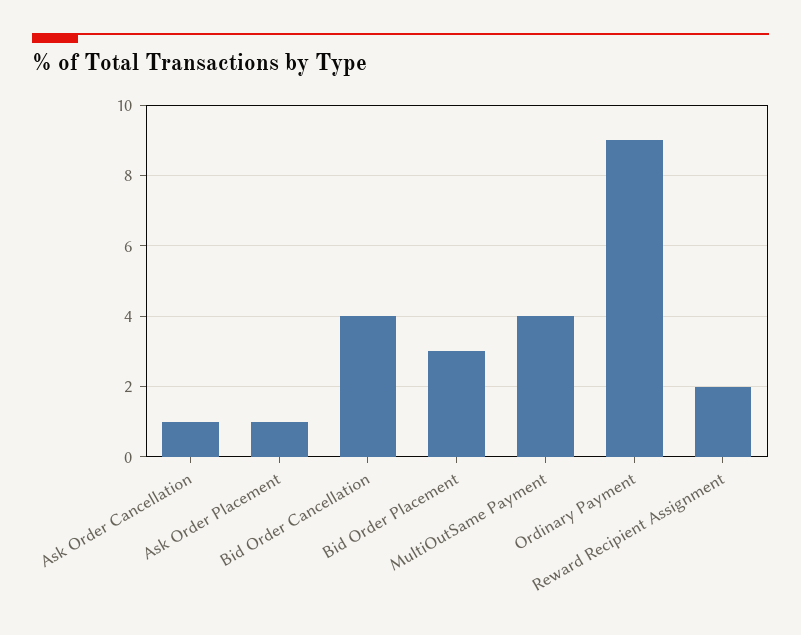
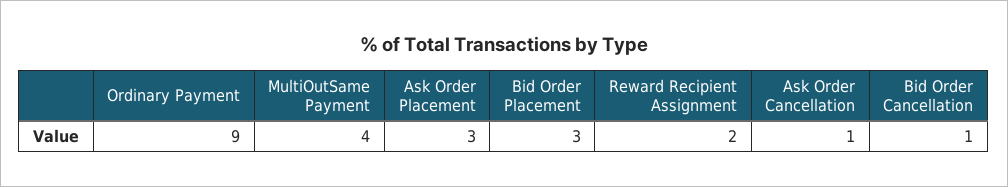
  {
    "Ask Order Cancellation": 1,
-   "Ask Order Placement": 1,
+   "Ask Order Placement": 3,
-   "Bid Order Cancellation": 4,
+   "Bid Order Cancellation": 1,
    "Bid Order Placement": 3,
    "MultiOutSame Payment": 4,
    "Ordinary Payment": 9,
    "Reward Recipient Assignment": 2
  }

